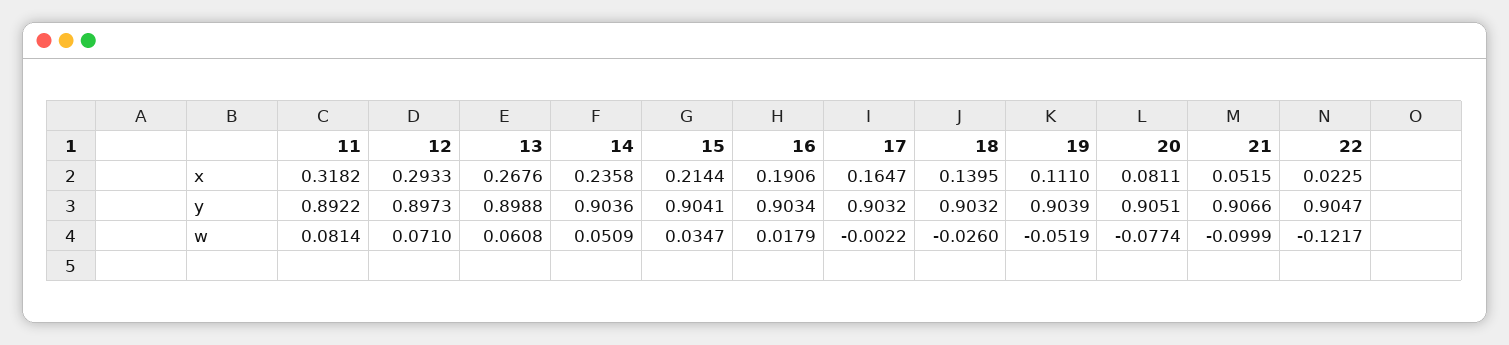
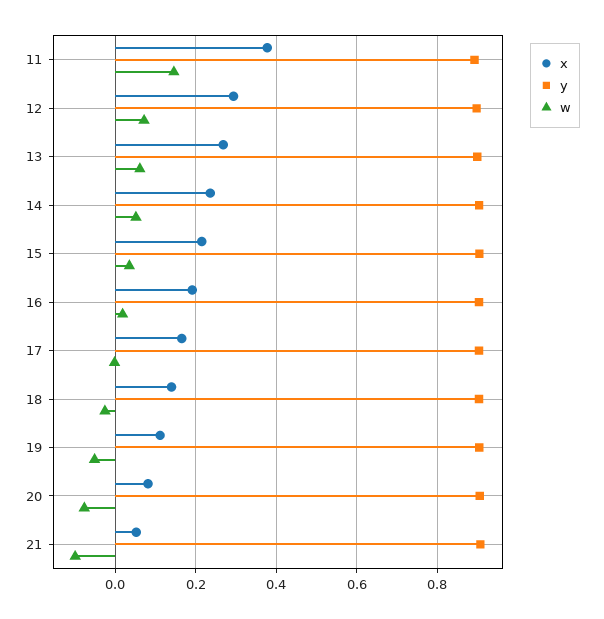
  {
    "x": {
-     "11": 0.3182,
+     "11": 0.38,
      "12": 0.2933,
      "13": 0.2676,
      "14": 0.2358,
      "15": 0.2144,
      "16": 0.1906,
      "17": 0.1647,
      "18": 0.1395,
      "19": 0.111,
      "20": 0.0811,
-     "21": 0.0515,
+     "21": 0.0515
-     "22": 0.0225
    },
    "y": {
      "11": 0.8922,
      "12": 0.8973,
      "13": 0.8988,
      "14": 0.9036,
      "15": 0.9041,
      "16": 0.9034,
      "17": 0.9032,
      "18": 0.9032,
      "19": 0.9039,
      "20": 0.9051,
-     "21": 0.9066,
+     "21": 0.9066
-     "22": 0.9047
    },
    "w": {
-     "11": 0.0814,
+     "11": 0.14,
      "12": 0.071,
      "13": 0.0608,
      "14": 0.0509,
      "15": 0.0347,
      "16": 0.0179,
      "17": -0.0022,
      "18": -0.026,
      "19": -0.0519,
      "20": -0.0774,
-     "21": -0.0999,
+     "21": -0.0999
-     "22": -0.1217
    }
  }

